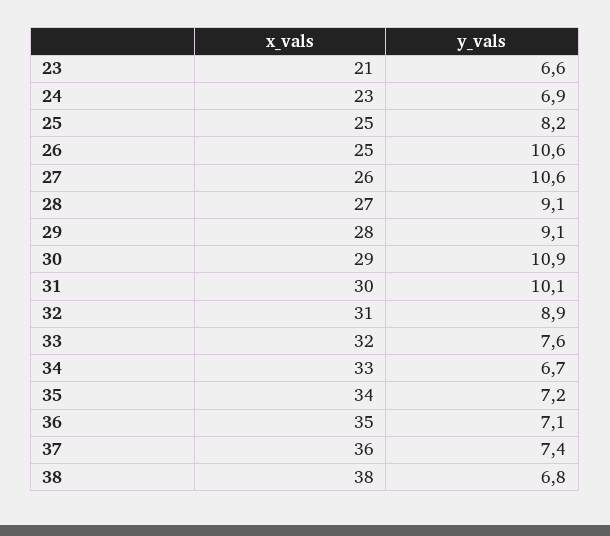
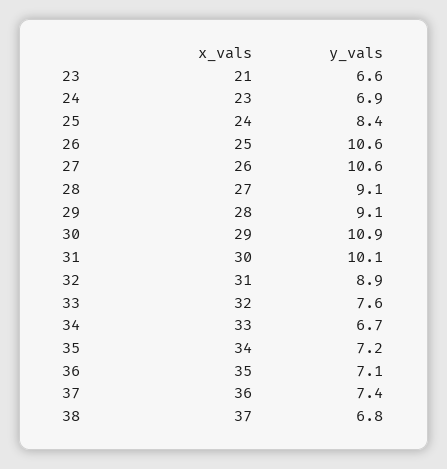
  {
    "x_vals": {
      "23": 21,
      "24": 23,
-     "25": 25,
+     "25": 24,
      "26": 25,
      "27": 26,
      "28": 27,
      "29": 28,
      "30": 29,
      "31": 30,
      "32": 31,
      "33": 32,
      "34": 33,
      "35": 34,
      "36": 35,
      "37": 36,
-     "38": 38
+     "38": 37
    },
    "y_vals": {
      "23": 6.6,
      "24": 6.9,
-     "25": 8.2,
+     "25": 8.4,
      "26": 10.6,
      "27": 10.6,
      "28": 9.1,
      "29": 9.1,
      "30": 10.9,
      "31": 10.1,
      "32": 8.9,
      "33": 7.6,
      "34": 6.7,
      "35": 7.2,
      "36": 7.1,
      "37": 7.4,
      "38": 6.8
    }
  }

